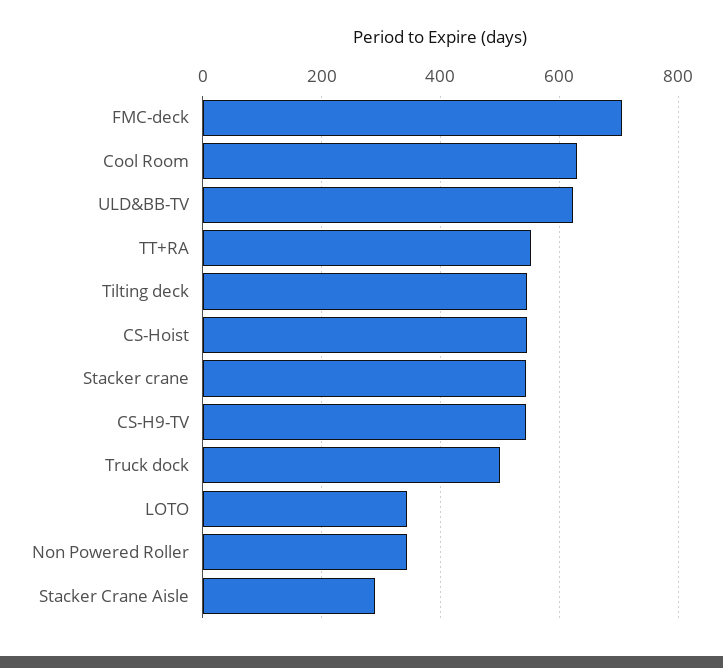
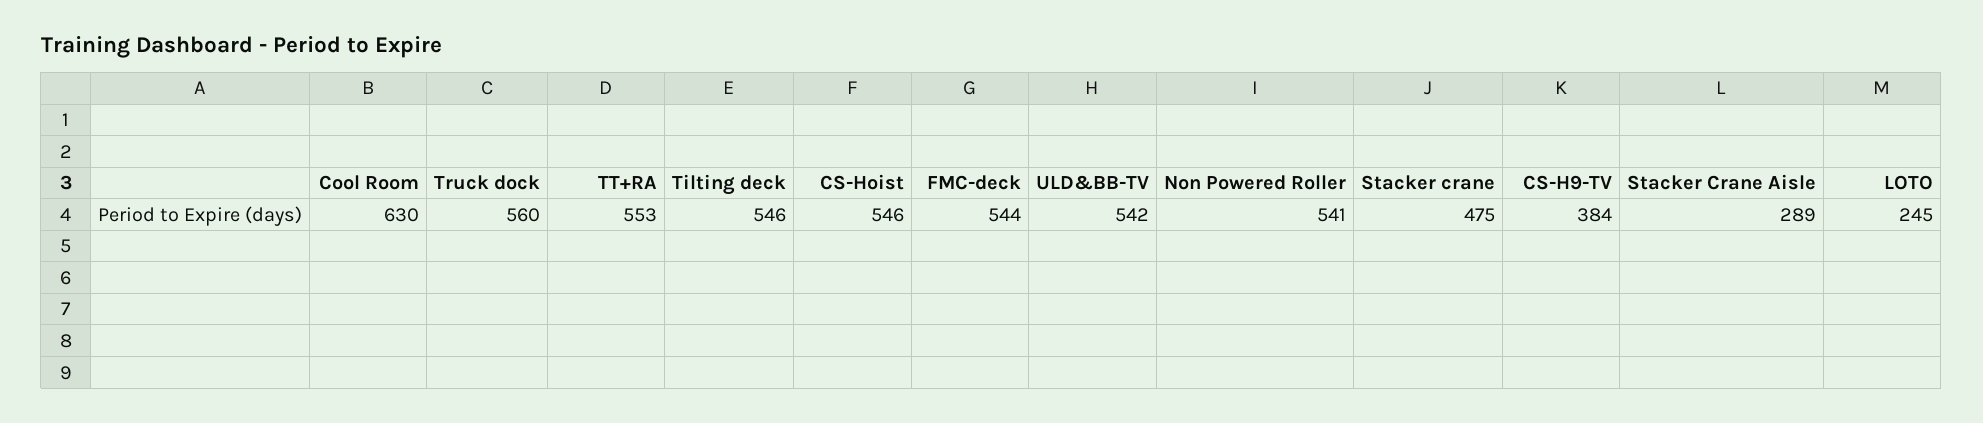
  {
-   "FMC-deck": 700,
+   "FMC-deck": 544,
    "Cool Room": 630,
-   "ULD&BB-TV": 620,
+   "ULD&BB-TV": 542,
    "TT+RA": 553,
    "Tilting deck": 546,
    "CS-Hoist": 546,
-   "Stacker crane": 540,
+   "Stacker crane": 475,
-   "CS-H9-TV": 540,
+   "CS-H9-TV": 384,
-   "Truck dock": 500,
+   "Truck dock": 560,
-   "LOTO": 340,
+   "LOTO": 245,
-   "Non Powered Roller": 340,
+   "Non Powered Roller": 541,
    "Stacker Crane Aisle": 289
  }

